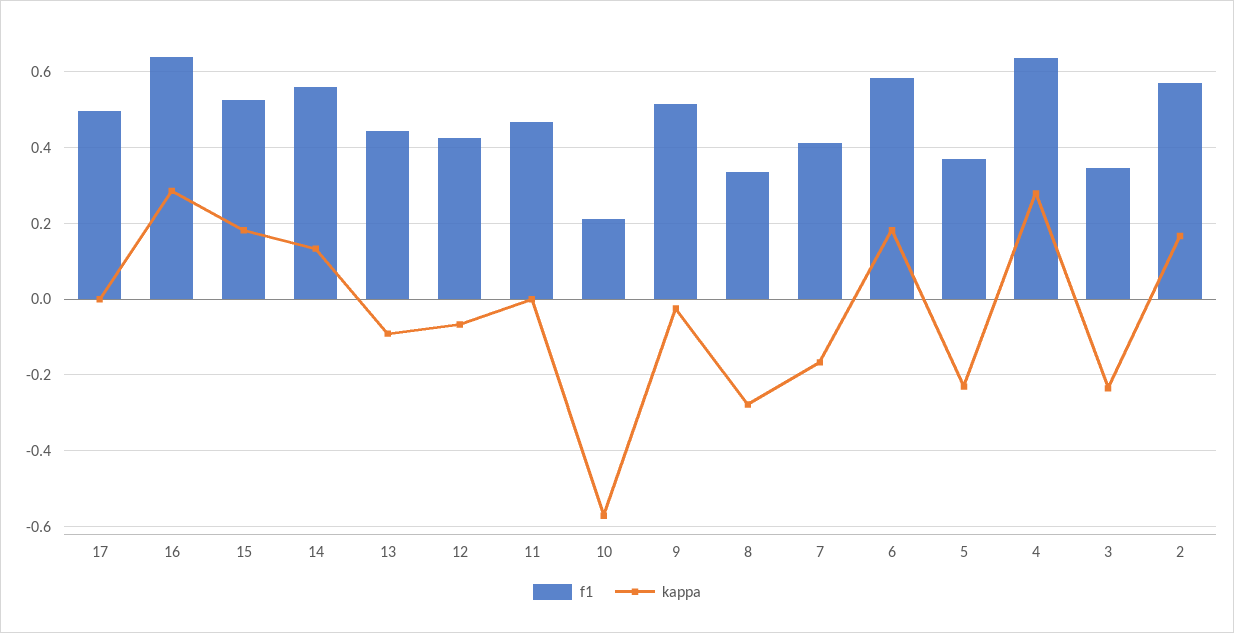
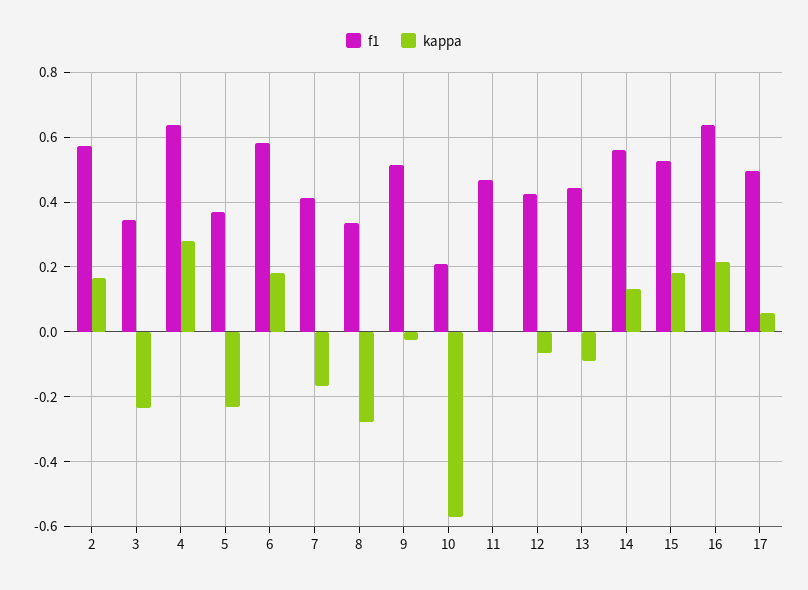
  {
    "f1": {
      "17": 0.5,
      "16": 0.64,
      "15": 0.52,
      "14": 0.56,
      "13": 0.44,
      "12": 0.42,
      "11": 0.46,
      "10": 0.22,
      "9": 0.52,
      "8": 0.34,
      "7": 0.42,
      "6": 0.58,
      "5": 0.36,
      "4": 0.64,
      "3": 0.34,
      "2": 0.58
    },
    "kappa": {
-     "17": 0,
+     "17": 0.06,
-     "16": 0.28,
+     "16": 0.22,
      "15": 0.18,
      "14": 0.14,
      "13": -0.1,
      "12": -0.06,
      "11": 0,
      "10": -0.58,
      "9": -0.02,
      "8": -0.28,
      "7": -0.16,
      "6": 0.18,
      "5": -0.24,
      "4": 0.28,
      "3": -0.24,
      "2": 0.16
    }
  }

